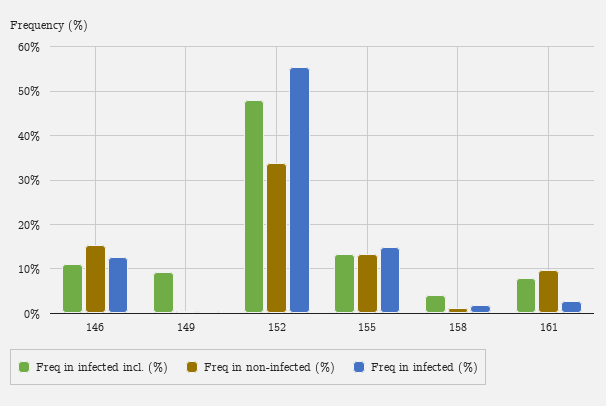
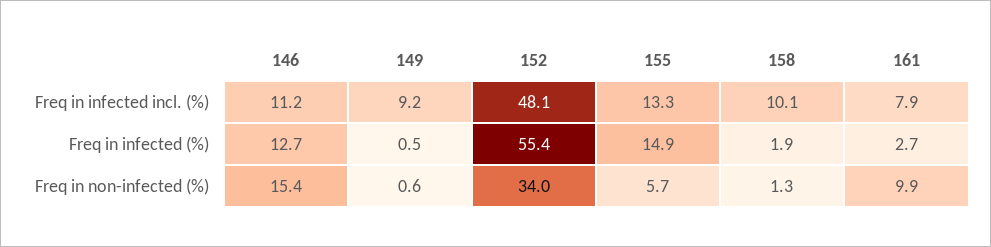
  {
    "Freq in infected incl. (%)": {
      "146": 11.2,
      "149": 9.2,
      "152": 48.1,
      "155": 13.3,
-     "158": 4,
+     "158": 10.1,
      "161": 7.9
    },
    "Freq in non-infected (%)": {
      "146": 15.4,
      "149": 0.6,
      "152": 34,
-     "155": 14,
+     "155": 5.7,
      "158": 1.3,
      "161": 9.9
    },
    "Freq in infected (%)": {
      "146": 12.7,
      "149": 0.5,
      "152": 55.4,
      "155": 14.9,
      "158": 1.9,
      "161": 2.7
    }
  }

